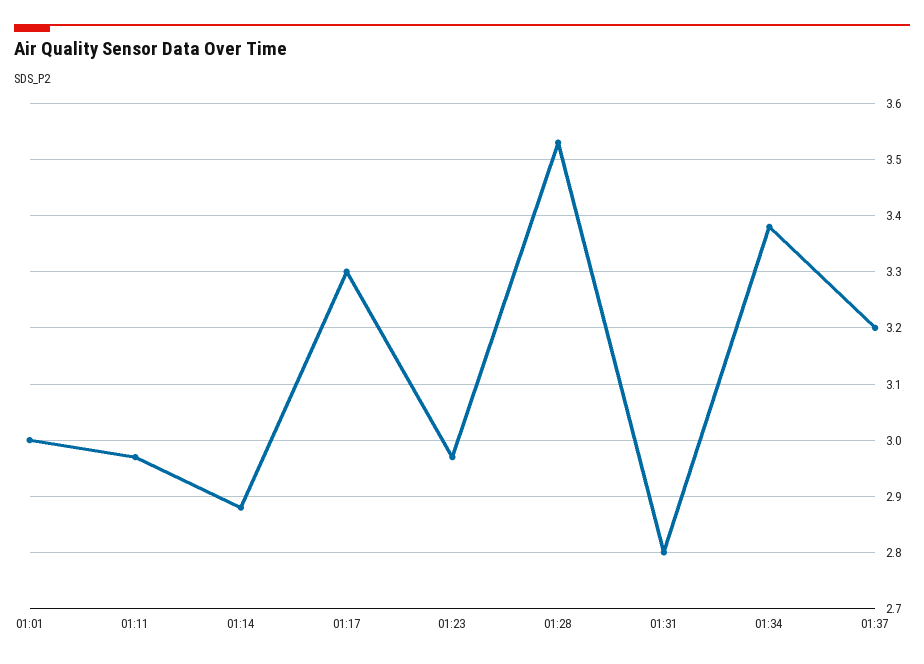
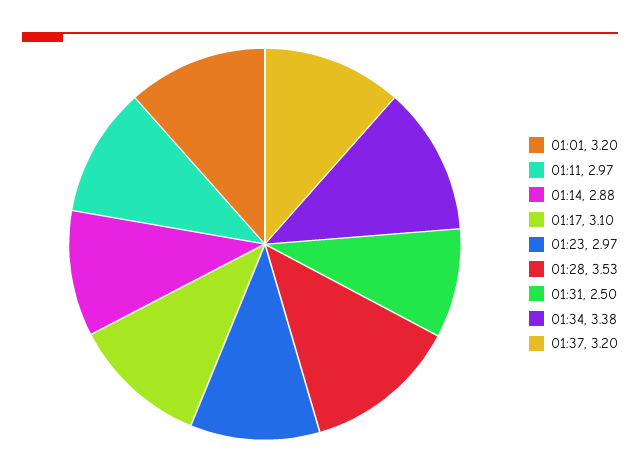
  {
-   "01:01": 3,
+   "01:01": 3.2,
    "01:11": 2.97,
    "01:14": 2.88,
-   "01:17": 3.3,
+   "01:17": 3.1,
    "01:23": 2.97,
    "01:28": 3.53,
-   "01:31": 2.8,
+   "01:31": 2.5,
    "01:34": 3.38,
    "01:37": 3.2
  }

